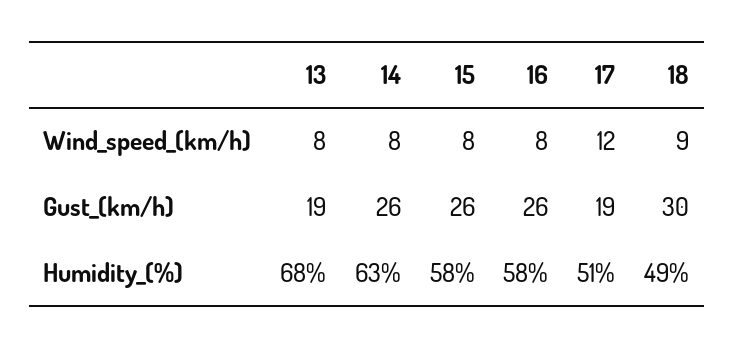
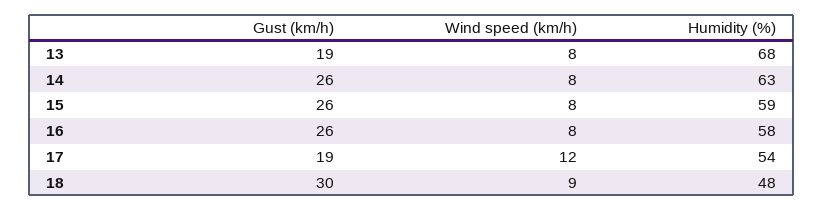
  {
    "13": {
      "Wind_speed_(km/h)": 8,
      "Gust_(km/h)": 19,
      "Humidity_(%)": 68
    },
    "14": {
      "Wind_speed_(km/h)": 8,
      "Gust_(km/h)": 26,
      "Humidity_(%)": 63
    },
    "15": {
      "Wind_speed_(km/h)": 8,
      "Gust_(km/h)": 26,
-     "Humidity_(%)": 58
+     "Humidity_(%)": 59
    },
    "16": {
      "Wind_speed_(km/h)": 8,
      "Gust_(km/h)": 26,
      "Humidity_(%)": 58
    },
    "17": {
      "Wind_speed_(km/h)": 12,
      "Gust_(km/h)": 19,
-     "Humidity_(%)": 51
+     "Humidity_(%)": 54
    },
    "18": {
      "Wind_speed_(km/h)": 9,
      "Gust_(km/h)": 30,
-     "Humidity_(%)": 49
+     "Humidity_(%)": 48
    }
  }

